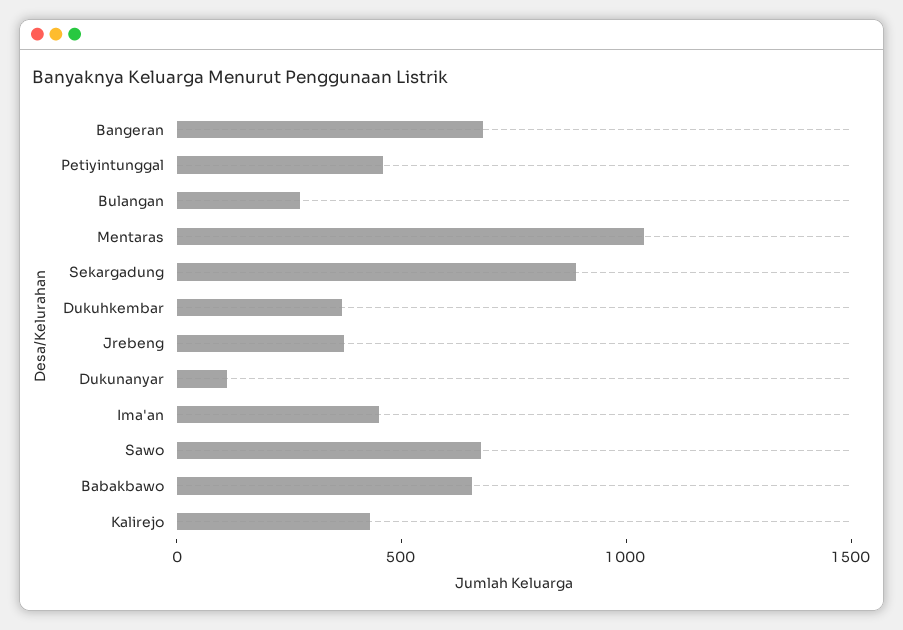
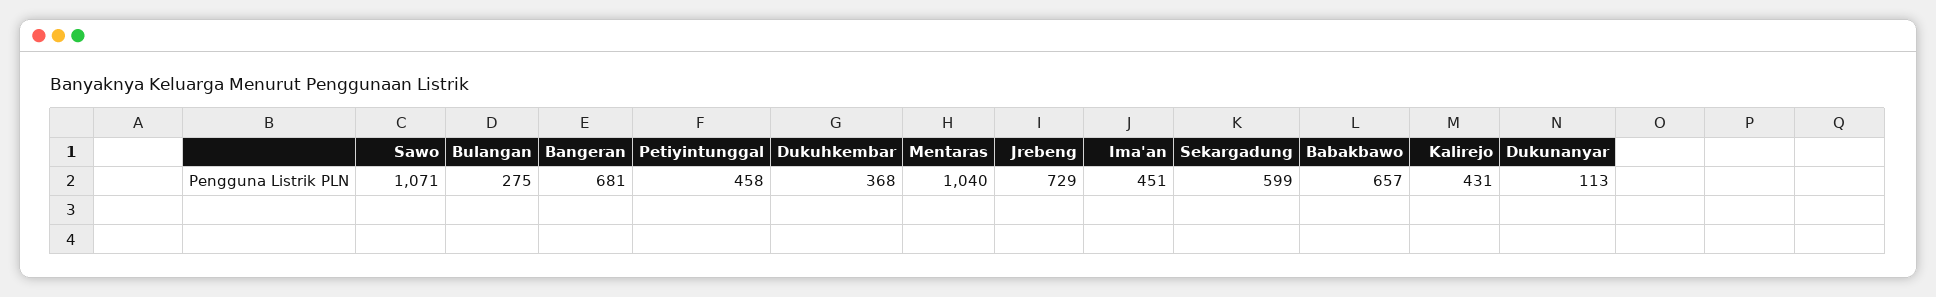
  {
    "Bangeran": 681,
    "Petiyintunggal": 458,
    "Bulangan": 275,
    "Mentaras": 1040,
-   "Sekargadung": 900,
+   "Sekargadung": 599,
    "Dukuhkembar": 368,
-   "Jrebeng": 400,
+   "Jrebeng": 729,
    "Dukunanyar": 113,
    "Ima'an": 451,
-   "Sawo": 700,
+   "Sawo": 1071,
    "Babakbawo": 657,
    "Kalirejo": 431
  }

